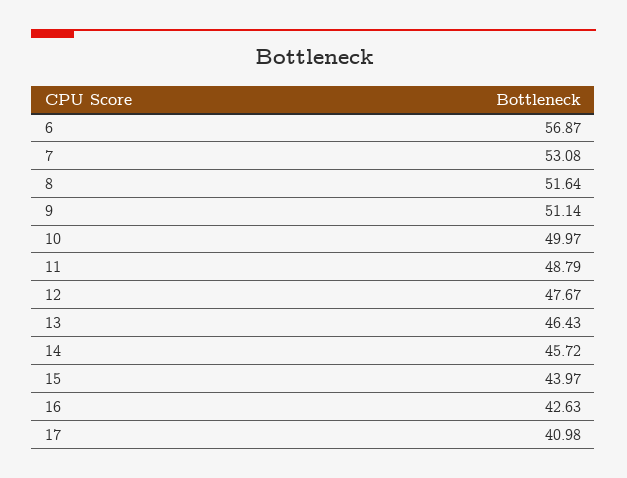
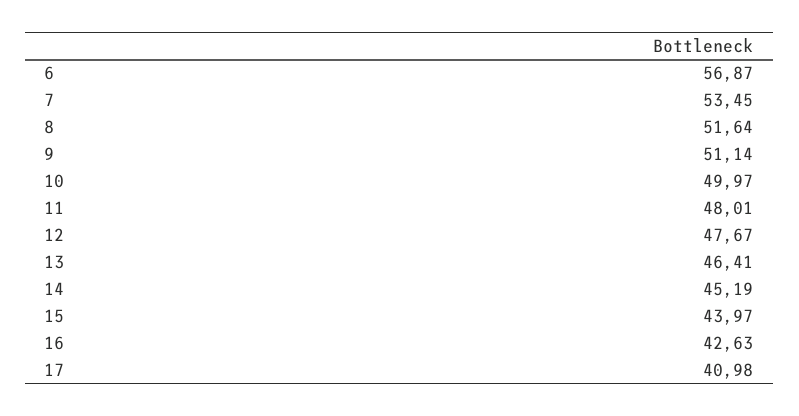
  {
    "6": 56.87,
-   "7": 53.08,
+   "7": 53.45,
    "8": 51.64,
    "9": 51.14,
    "10": 49.97,
-   "11": 48.79,
+   "11": 48.01,
    "12": 47.67,
-   "13": 46.43,
+   "13": 46.41,
-   "14": 45.72,
+   "14": 45.19,
    "15": 43.97,
    "16": 42.63,
    "17": 40.98
  }

